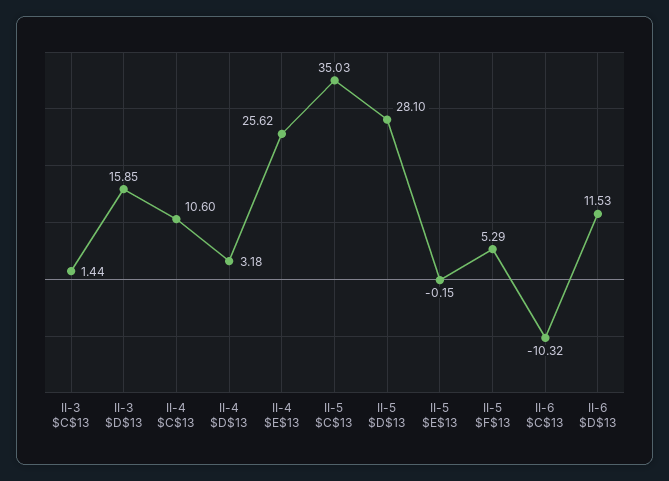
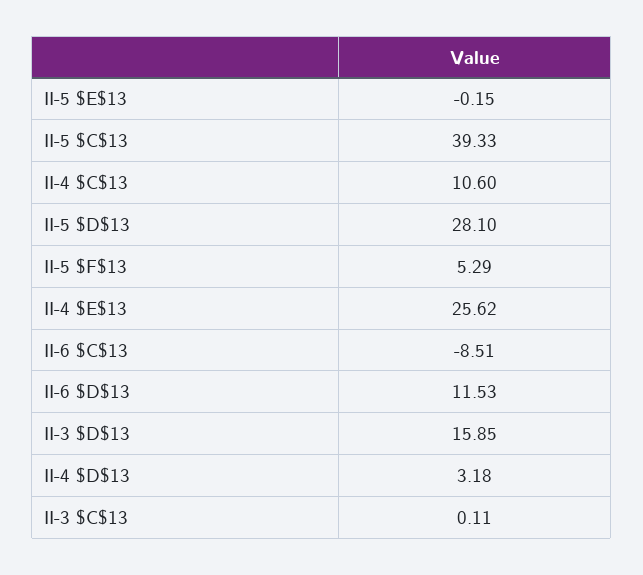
  {
-   "II-3 $C$13": 1.44,
+   "II-3 $C$13": 0.11,
    "II-3 $D$13": 15.85,
    "II-4 $C$13": 10.6,
    "II-4 $D$13": 3.18,
    "II-4 $E$13": 25.62,
-   "II-5 $C$13": 35.03,
+   "II-5 $C$13": 39.33,
    "II-5 $D$13": 28.1,
    "II-5 $E$13": -0.15,
    "II-5 $F$13": 5.29,
-   "II-6 $C$13": -10.32,
+   "II-6 $C$13": -8.51,
    "II-6 $D$13": 11.53
  }

